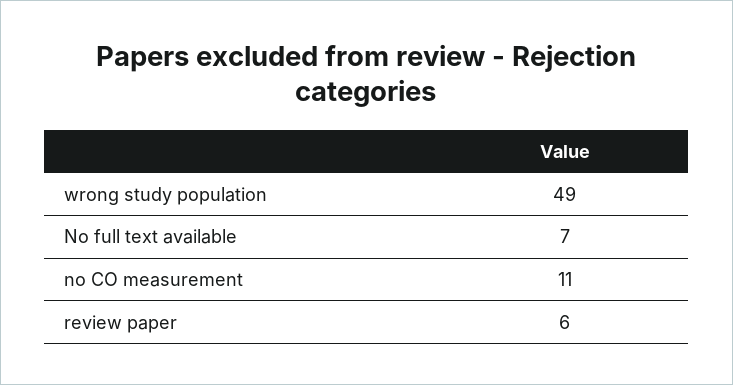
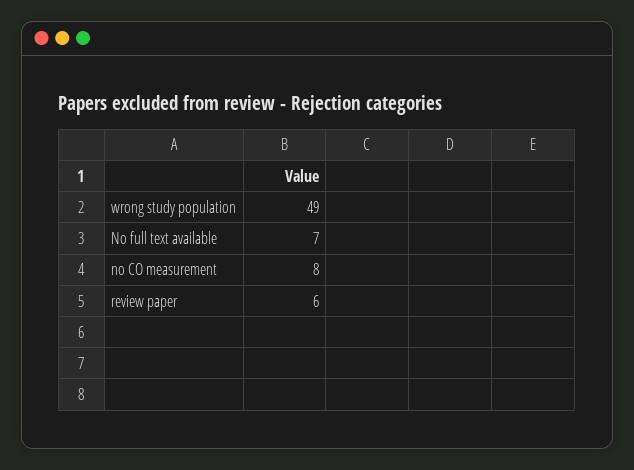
  {
    "wrong study population": 49,
    "No full text available": 7,
-   "no CO measurement": 11,
+   "no CO measurement": 8,
    "review paper": 6
  }

